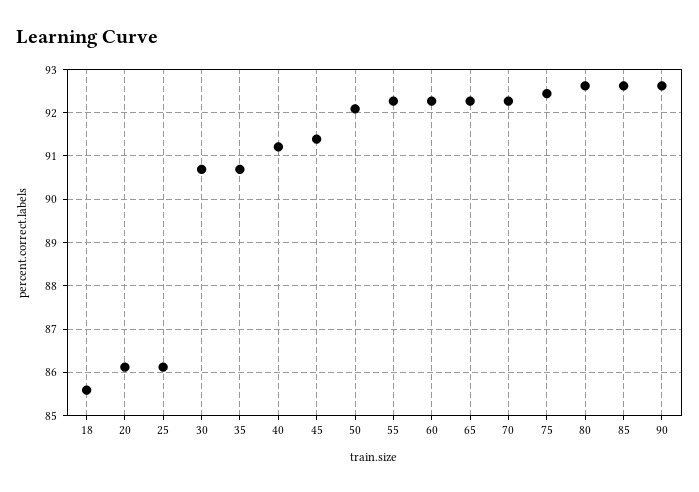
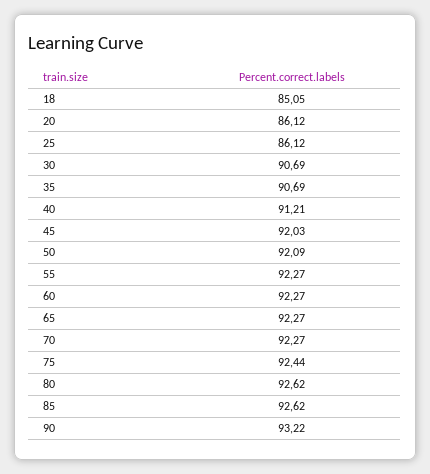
  {
-   "18": 85.6,
+   "18": 85.05,
    "20": 86.12,
    "25": 86.12,
    "30": 90.69,
    "35": 90.69,
    "40": 91.21,
-   "45": 91.4,
+   "45": 92.03,
    "50": 92.09,
    "55": 92.27,
    "60": 92.27,
    "65": 92.27,
    "70": 92.27,
    "75": 92.44,
    "80": 92.62,
    "85": 92.62,
-   "90": 92.6
+   "90": 93.22
  }

